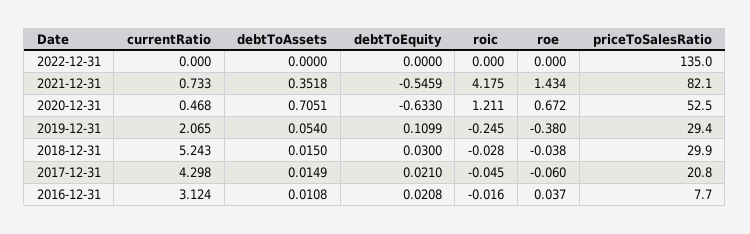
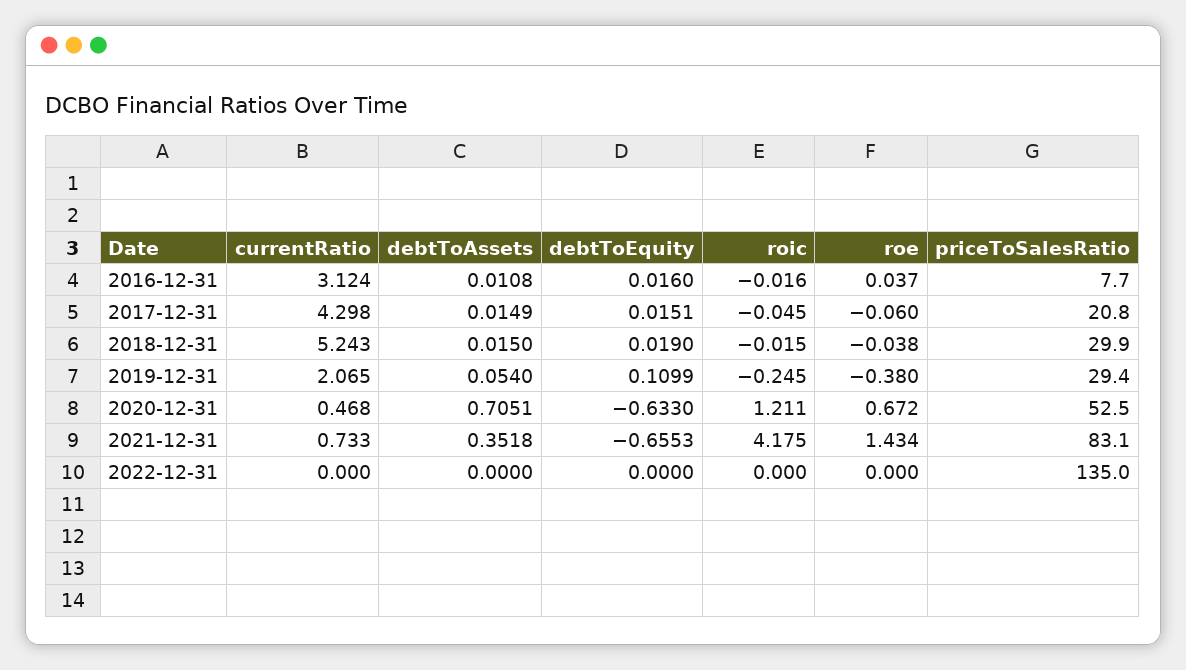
  {
    "currentRatio": {
      "2022-12-31": 0,
      "2021-12-31": 0.733,
      "2020-12-31": 0.468,
      "2019-12-31": 2.065,
      "2018-12-31": 5.243,
      "2017-12-31": 4.298,
      "2016-12-31": 3.124
    },
    "debtToAssets": {
      "2022-12-31": 0,
      "2021-12-31": 0.3518,
      "2020-12-31": 0.7051,
      "2019-12-31": 0.054,
      "2018-12-31": 0.015,
      "2017-12-31": 0.0149,
      "2016-12-31": 0.0108
    },
    "debtToEquity": {
      "2022-12-31": 0,
-     "2021-12-31": -0.5459,
+     "2021-12-31": -0.6553,
      "2020-12-31": -0.633,
      "2019-12-31": 0.1099,
-     "2018-12-31": 0.03,
+     "2018-12-31": 0.019,
-     "2017-12-31": 0.021,
+     "2017-12-31": 0.0151,
-     "2016-12-31": 0.0208
+     "2016-12-31": 0.016
    },
    "roic": {
      "2022-12-31": 0,
      "2021-12-31": 4.175,
      "2020-12-31": 1.211,
      "2019-12-31": -0.245,
-     "2018-12-31": -0.028,
+     "2018-12-31": -0.015,
      "2017-12-31": -0.045,
      "2016-12-31": -0.016
    },
    "roe": {
      "2022-12-31": 0,
      "2021-12-31": 1.434,
      "2020-12-31": 0.672,
      "2019-12-31": -0.38,
      "2018-12-31": -0.038,
      "2017-12-31": -0.06,
      "2016-12-31": 0.037
    },
    "priceToSalesRatio": {
      "2022-12-31": 135,
-     "2021-12-31": 82.1,
+     "2021-12-31": 83.1,
      "2020-12-31": 52.5,
      "2019-12-31": 29.4,
      "2018-12-31": 29.9,
      "2017-12-31": 20.8,
      "2016-12-31": 7.7
    }
  }

